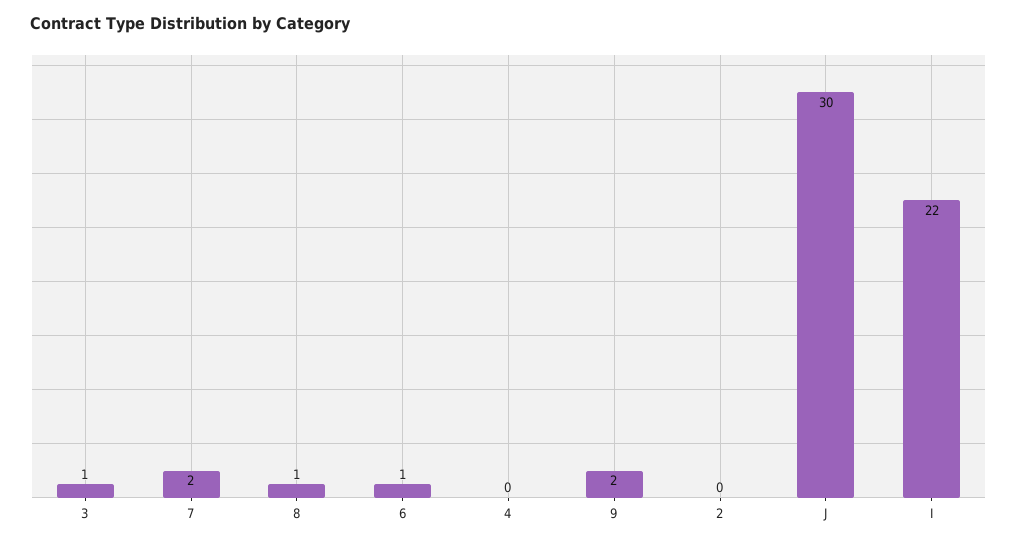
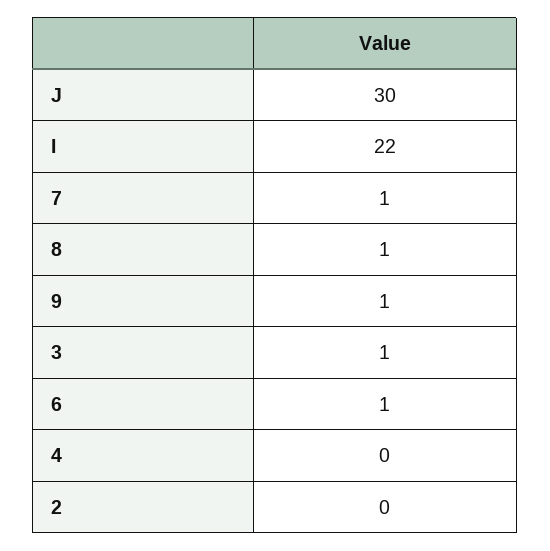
  {
    "3": 1,
-   "7": 2,
+   "7": 1,
    "8": 1,
    "6": 1,
    "4": 0,
-   "9": 2,
+   "9": 1,
    "2": 0,
    "J": 30,
    "I": 22
  }

